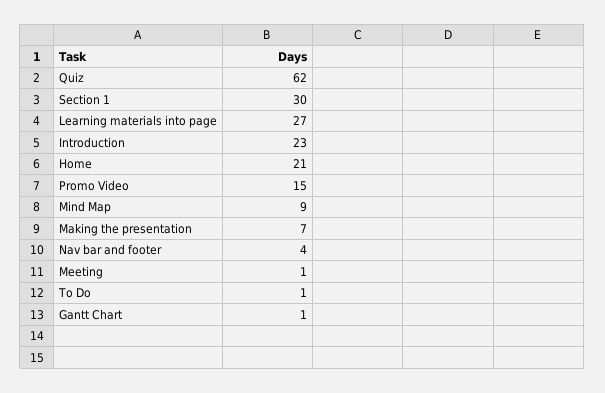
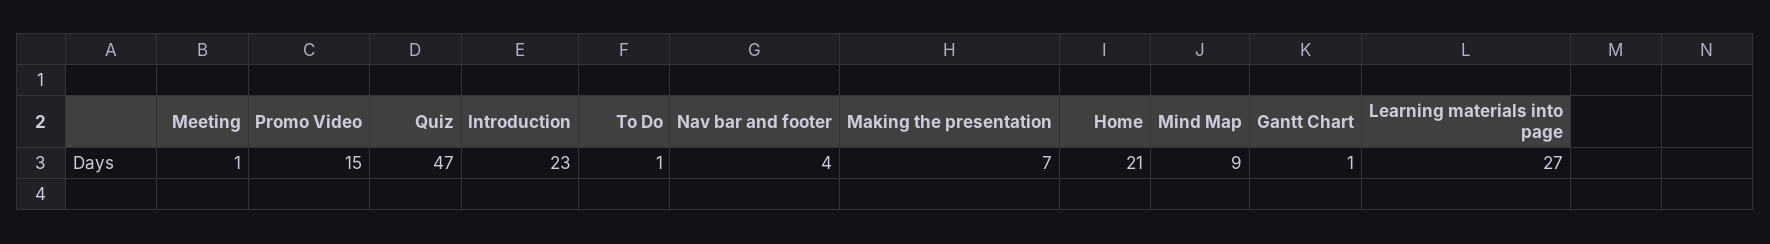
  {
-   "Quiz": 62,
+   "Quiz": 47,
-   "Section 1": 30,
    "Learning materials into page": 27,
    "Introduction": 23,
    "Home": 21,
    "Promo Video": 15,
    "Mind Map": 9,
    "Making the presentation": 7,
    "Nav bar and footer": 4,
    "Meeting": 1,
    "To Do": 1,
    "Gantt Chart": 1
  }

